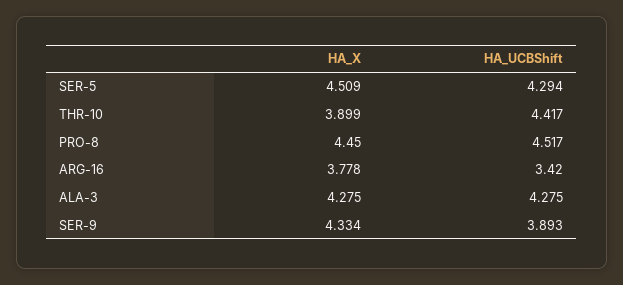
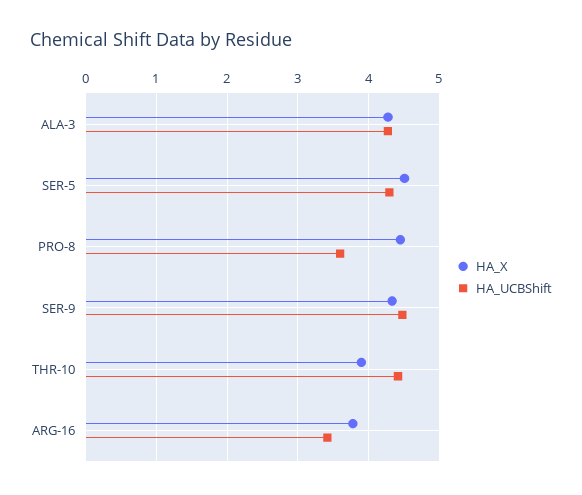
  {
    "HA_X": {
      "SER-5": 4.509,
      "THR-10": 3.899,
      "PRO-8": 4.45,
      "ARG-16": 3.778,
      "ALA-3": 4.275,
      "SER-9": 4.334
    },
    "HA_UCBShift": {
      "SER-5": 4.294,
      "THR-10": 4.417,
-     "PRO-8": 4.517,
+     "PRO-8": 3.6,
      "ARG-16": 3.42,
      "ALA-3": 4.275,
-     "SER-9": 3.893
+     "SER-9": 4.5
    }
  }

